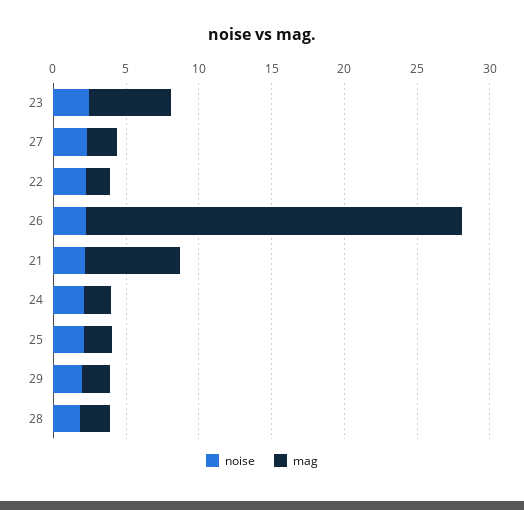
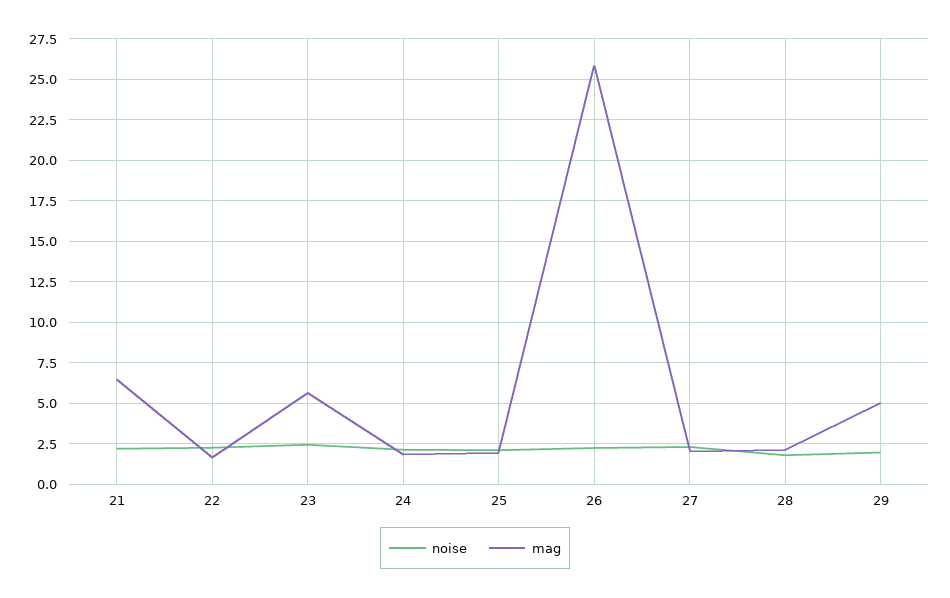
  {
    "noise": {
      "23": 2.5,
      "27": 2.5,
      "22": 2.5,
      "26": 2,
      "21": 2,
      "24": 2,
      "25": 2,
      "29": 2,
      "28": 2
    },
    "mag": {
      "23": 5.5,
      "27": 2,
      "22": 1.5,
      "26": 26,
      "21": 6.5,
      "24": 2,
      "25": 2,
-     "29": 2,
+     "29": 5,
      "28": 2
    }
  }

